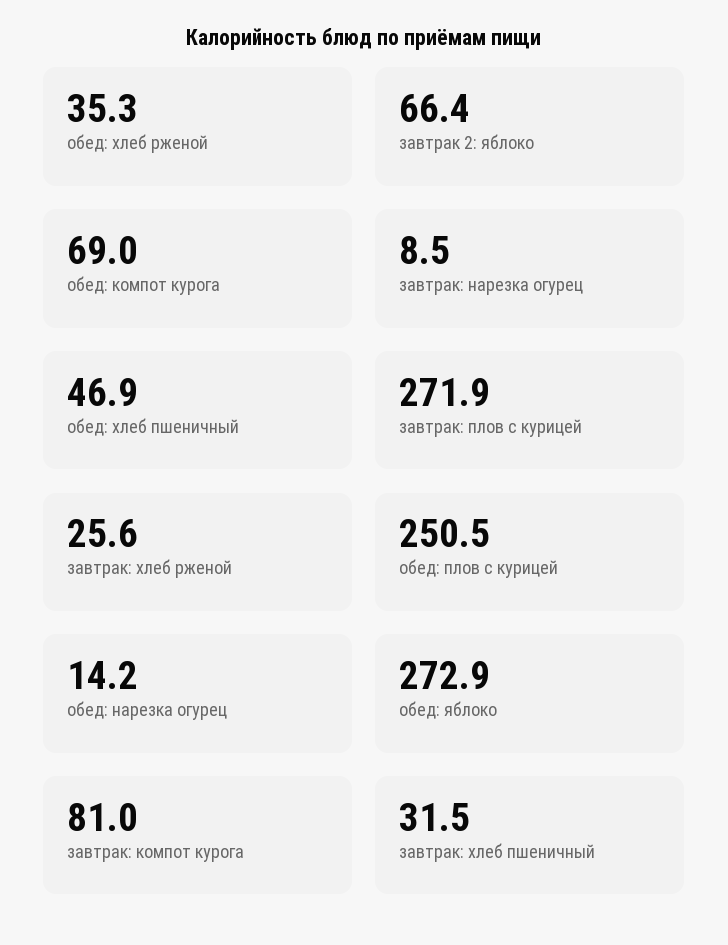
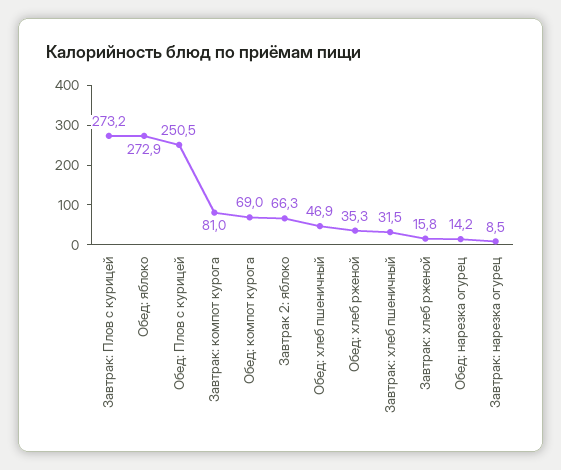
  {
    "обед: хлеб рженой": 35.3,
-   "завтрак 2: яблоко": 66.4,
+   "завтрак 2: яблоко": 66.3,
    "обед: компот курога": 69,
    "завтрак: нарезка огурец": 8.5,
    "обед: хлеб пшеничный": 46.9,
-   "завтрак: плов с курицей": 271.9,
+   "завтрак: плов с курицей": 273.2,
-   "завтрак: хлеб рженой": 25.6,
+   "завтрак: хлеб рженой": 15.8,
    "обед: плов с курицей": 250.5,
    "обед: нарезка огурец": 14.2,
    "обед: яблоко": 272.9,
    "завтрак: компот курога": 81,
    "завтрак: хлеб пшеничный": 31.5
  }

